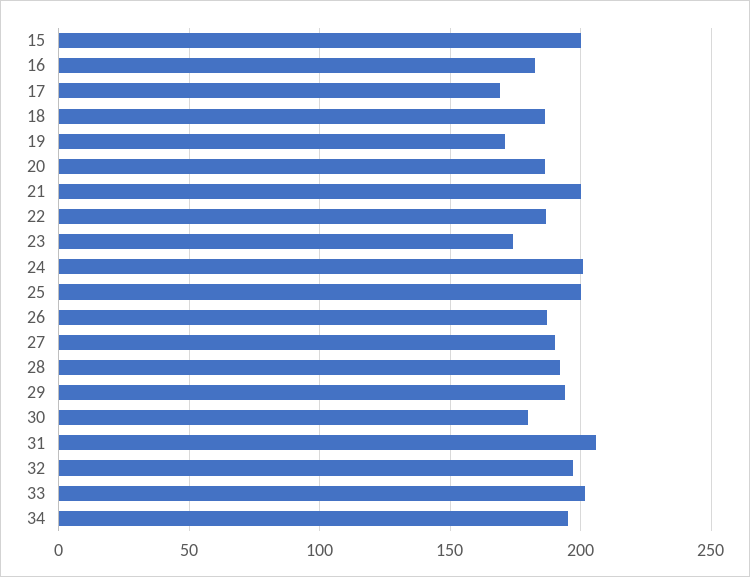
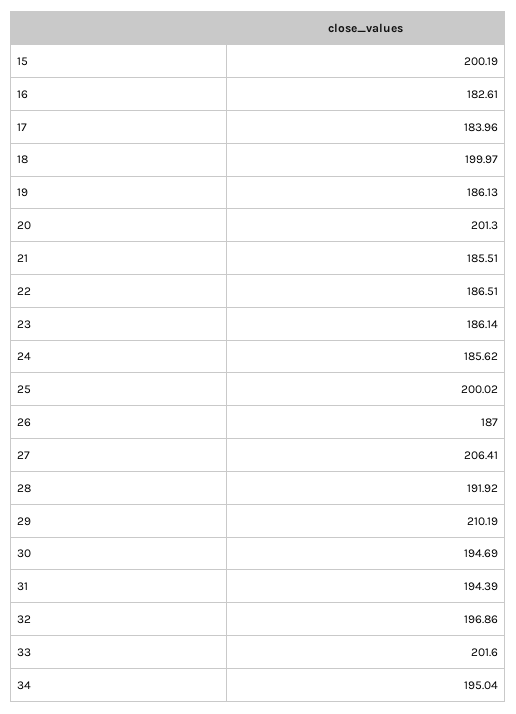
  {
    "15": 200.19,
    "16": 182.61,
-   "17": 170,
+   "17": 183.96,
-   "18": 185,
+   "18": 199.97,
-   "19": 170,
+   "19": 186.13,
-   "20": 185,
+   "20": 201.3,
-   "21": 200,
+   "21": 185.51,
    "22": 186.51,
-   "23": 175,
+   "23": 186.14,
-   "24": 200,
+   "24": 185.62,
    "25": 200.02,
    "26": 187,
-   "27": 190,
+   "27": 206.41,
    "28": 191.92,
-   "29": 195,
+   "29": 210.19,
-   "30": 180,
+   "30": 194.69,
-   "31": 205,
+   "31": 194.39,
    "32": 196.86,
    "33": 201.6,
    "34": 195.04
  }

